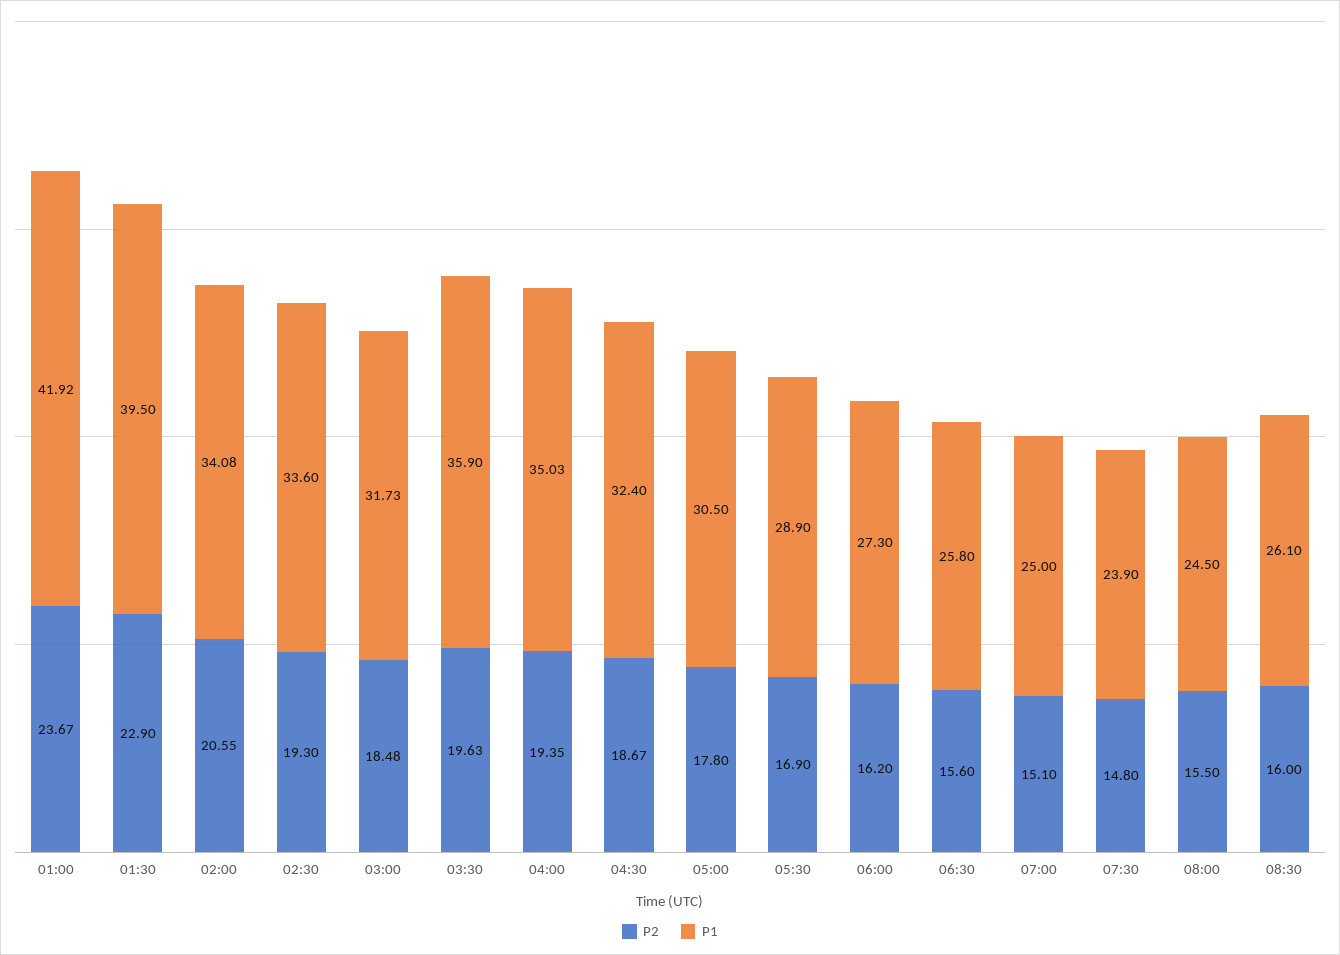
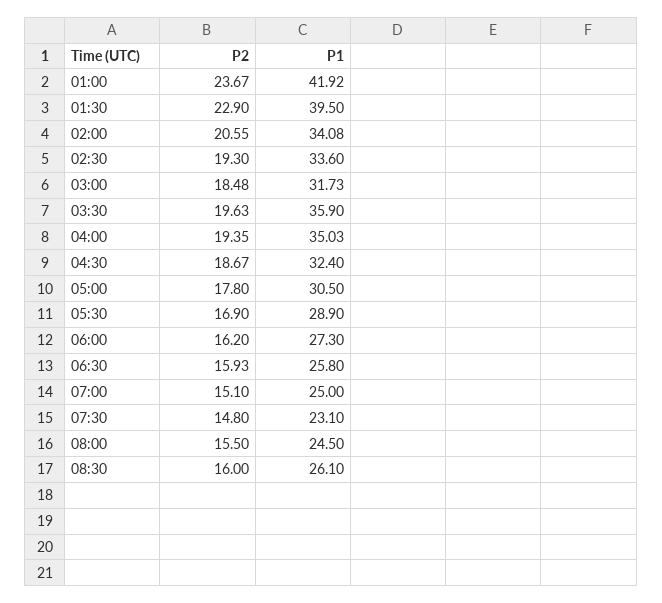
  {
    "P2": {
      "01:00": 23.67,
      "01:30": 22.9,
      "02:00": 20.55,
      "02:30": 19.3,
      "03:00": 18.48,
      "03:30": 19.63,
      "04:00": 19.35,
      "04:30": 18.67,
      "05:00": 17.8,
      "05:30": 16.9,
      "06:00": 16.2,
-     "06:30": 15.6,
+     "06:30": 15.93,
      "07:00": 15.1,
      "07:30": 14.8,
      "08:00": 15.5,
      "08:30": 16
    },
    "P1": {
      "01:00": 41.92,
      "01:30": 39.5,
      "02:00": 34.08,
      "02:30": 33.6,
      "03:00": 31.73,
      "03:30": 35.9,
      "04:00": 35.03,
      "04:30": 32.4,
      "05:00": 30.5,
      "05:30": 28.9,
      "06:00": 27.3,
      "06:30": 25.8,
      "07:00": 25,
-     "07:30": 23.9,
+     "07:30": 23.1,
      "08:00": 24.5,
      "08:30": 26.1
    }
  }

